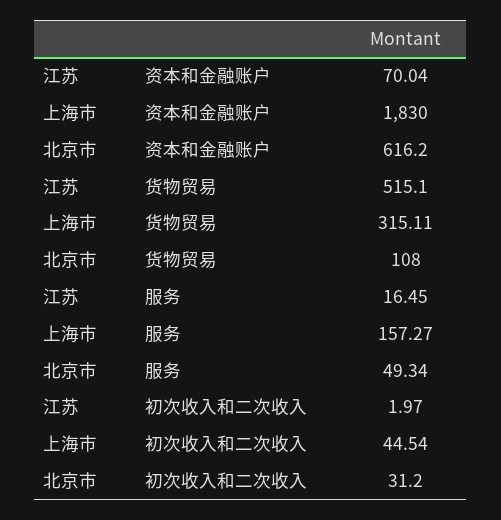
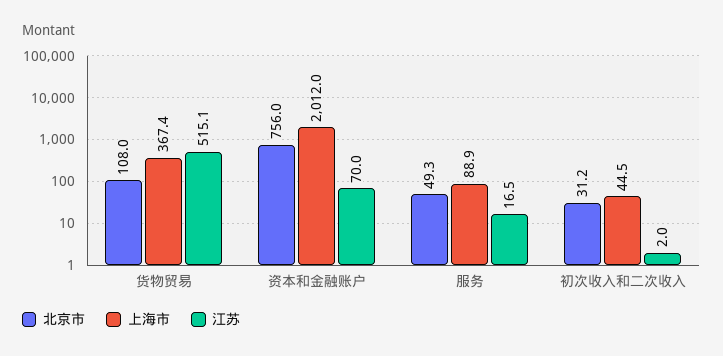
  {
    "江苏": {
      "资本和金融账户": 70.04,
      "货物贸易": 515.1,
      "服务": 16.45,
      "初次收入和二次收入": 1.97
    },
    "上海市": {
-     "资本和金融账户": 1830,
+     "资本和金融账户": 2012,
-     "货物贸易": 315.11,
+     "货物贸易": 367.4,
-     "服务": 157.27,
+     "服务": 88.9,
      "初次收入和二次收入": 44.54
    },
    "北京市": {
-     "资本和金融账户": 616.2,
+     "资本和金融账户": 756,
      "货物贸易": 108,
      "服务": 49.34,
      "初次收入和二次收入": 31.2
    }
  }

